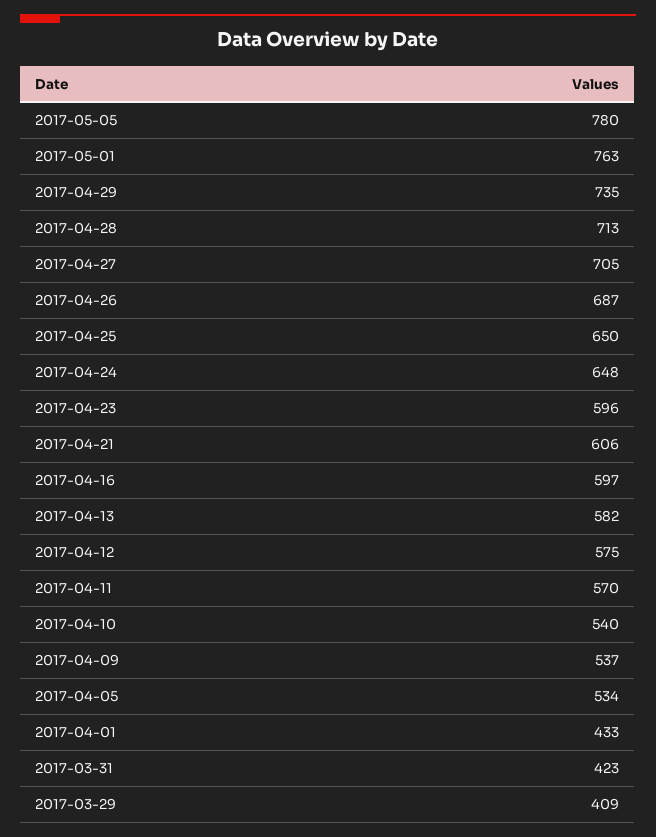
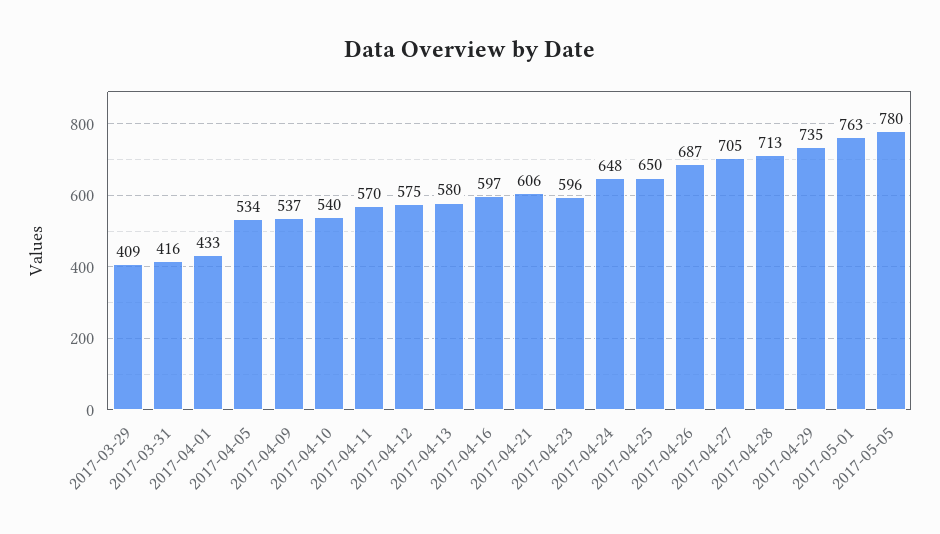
  {
    "2017-05-05": 780,
    "2017-05-01": 763,
    "2017-04-29": 735,
    "2017-04-28": 713,
    "2017-04-27": 705,
    "2017-04-26": 687,
    "2017-04-25": 650,
    "2017-04-24": 648,
    "2017-04-23": 596,
    "2017-04-21": 606,
    "2017-04-16": 597,
-   "2017-04-13": 582,
+   "2017-04-13": 580,
    "2017-04-12": 575,
    "2017-04-11": 570,
    "2017-04-10": 540,
    "2017-04-09": 537,
    "2017-04-05": 534,
    "2017-04-01": 433,
-   "2017-03-31": 423,
+   "2017-03-31": 416,
    "2017-03-29": 409
  }

